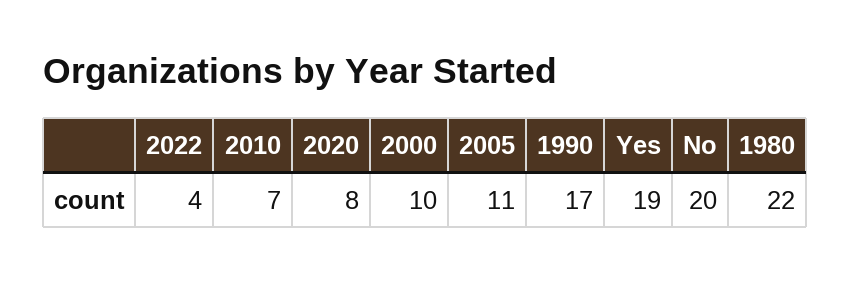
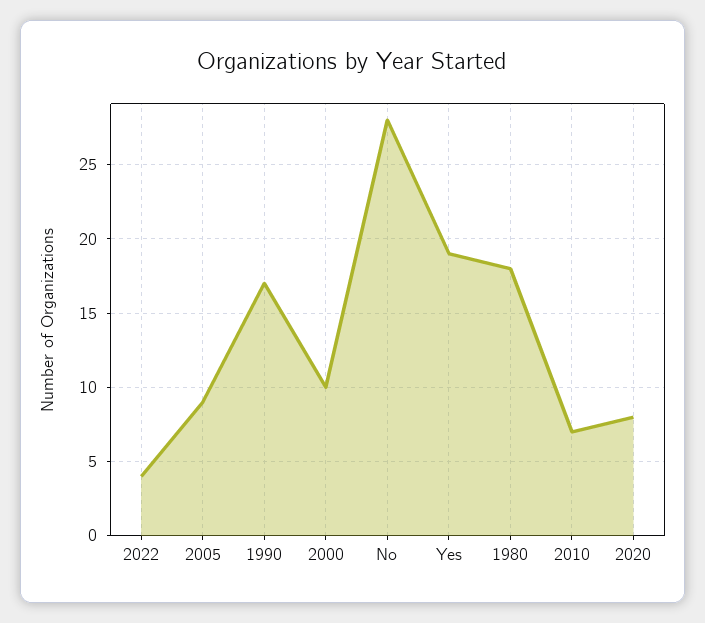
  {
    "2022": 4,
    "2010": 7,
    "2020": 8,
    "2000": 10,
-   "2005": 11,
+   "2005": 9,
    "1990": 17,
    "Yes": 19,
-   "No": 20,
+   "No": 28,
-   "1980": 22
+   "1980": 18
  }

